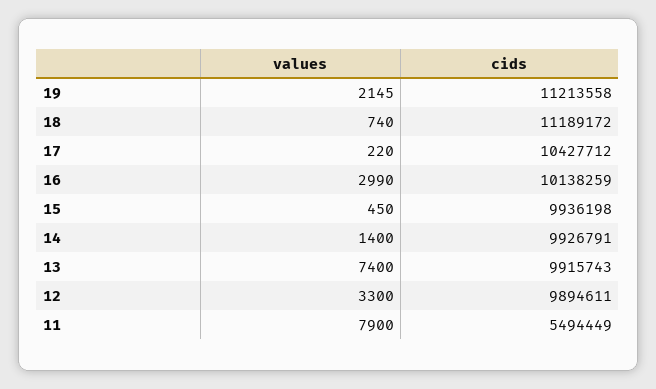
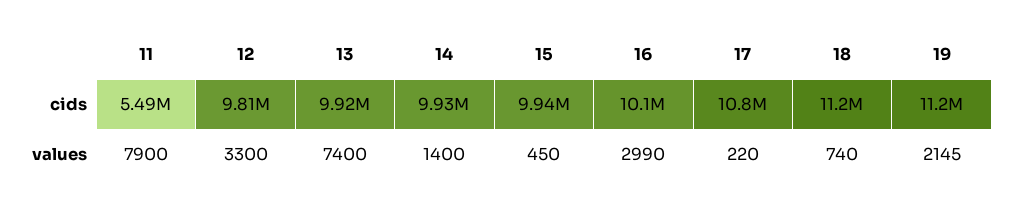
  {
    "values": {
      "19": 2145,
      "18": 740,
      "17": 220,
      "16": 2990,
      "15": 450,
      "14": 1400,
      "13": 7400,
      "12": 3300,
      "11": 7900
    },
    "cids": {
      "19": 11213558,
      "18": 11189172,
-     "17": 10427712,
+     "17": 10800000,
      "16": 10138259,
      "15": 9936198,
      "14": 9926791,
      "13": 9915743,
-     "12": 9894611,
+     "12": 9810000,
      "11": 5494449
    }
  }

